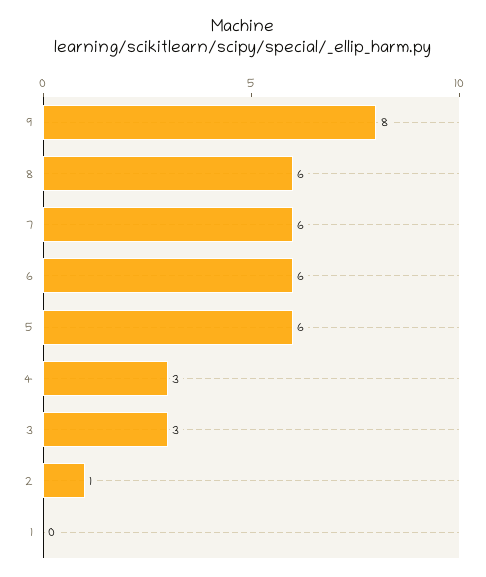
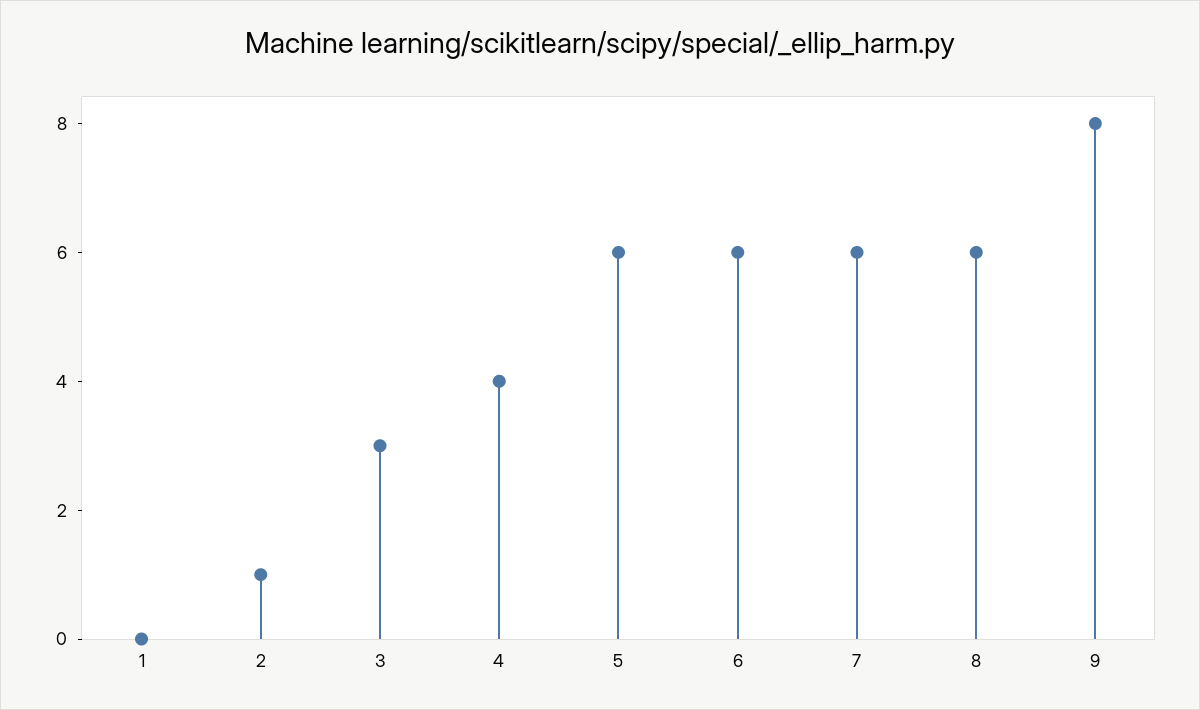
  {
    "9": 8,
    "8": 6,
    "7": 6,
    "6": 6,
    "5": 6,
-   "4": 3,
+   "4": 4,
    "3": 3,
    "2": 1,
    "1": 0
  }

